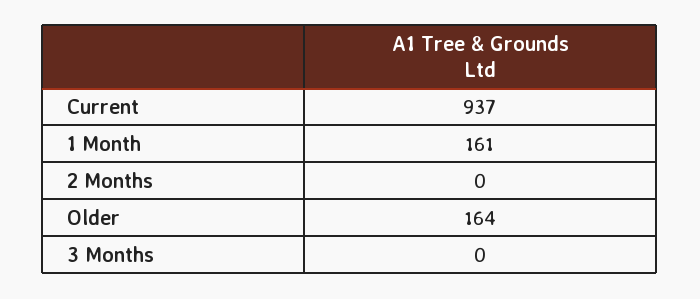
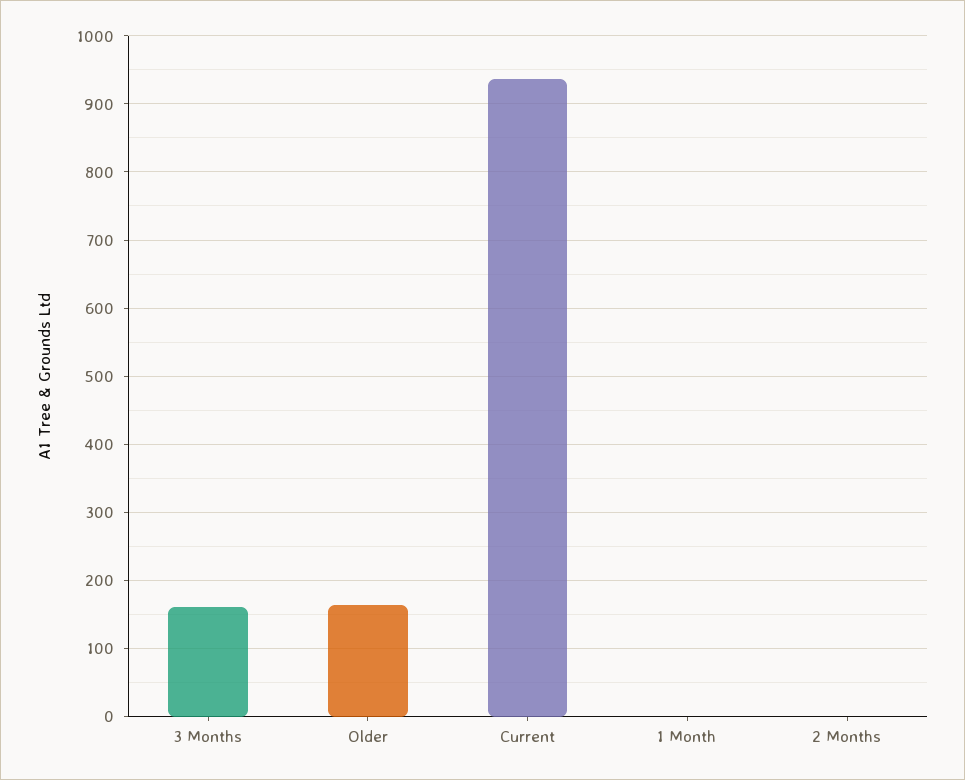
  {
    "Current": 937,
-   "1 Month": 161,
+   "1 Month": 0,
    "2 Months": 0,
    "Older": 164,
-   "3 Months": 0
+   "3 Months": 160
  }

